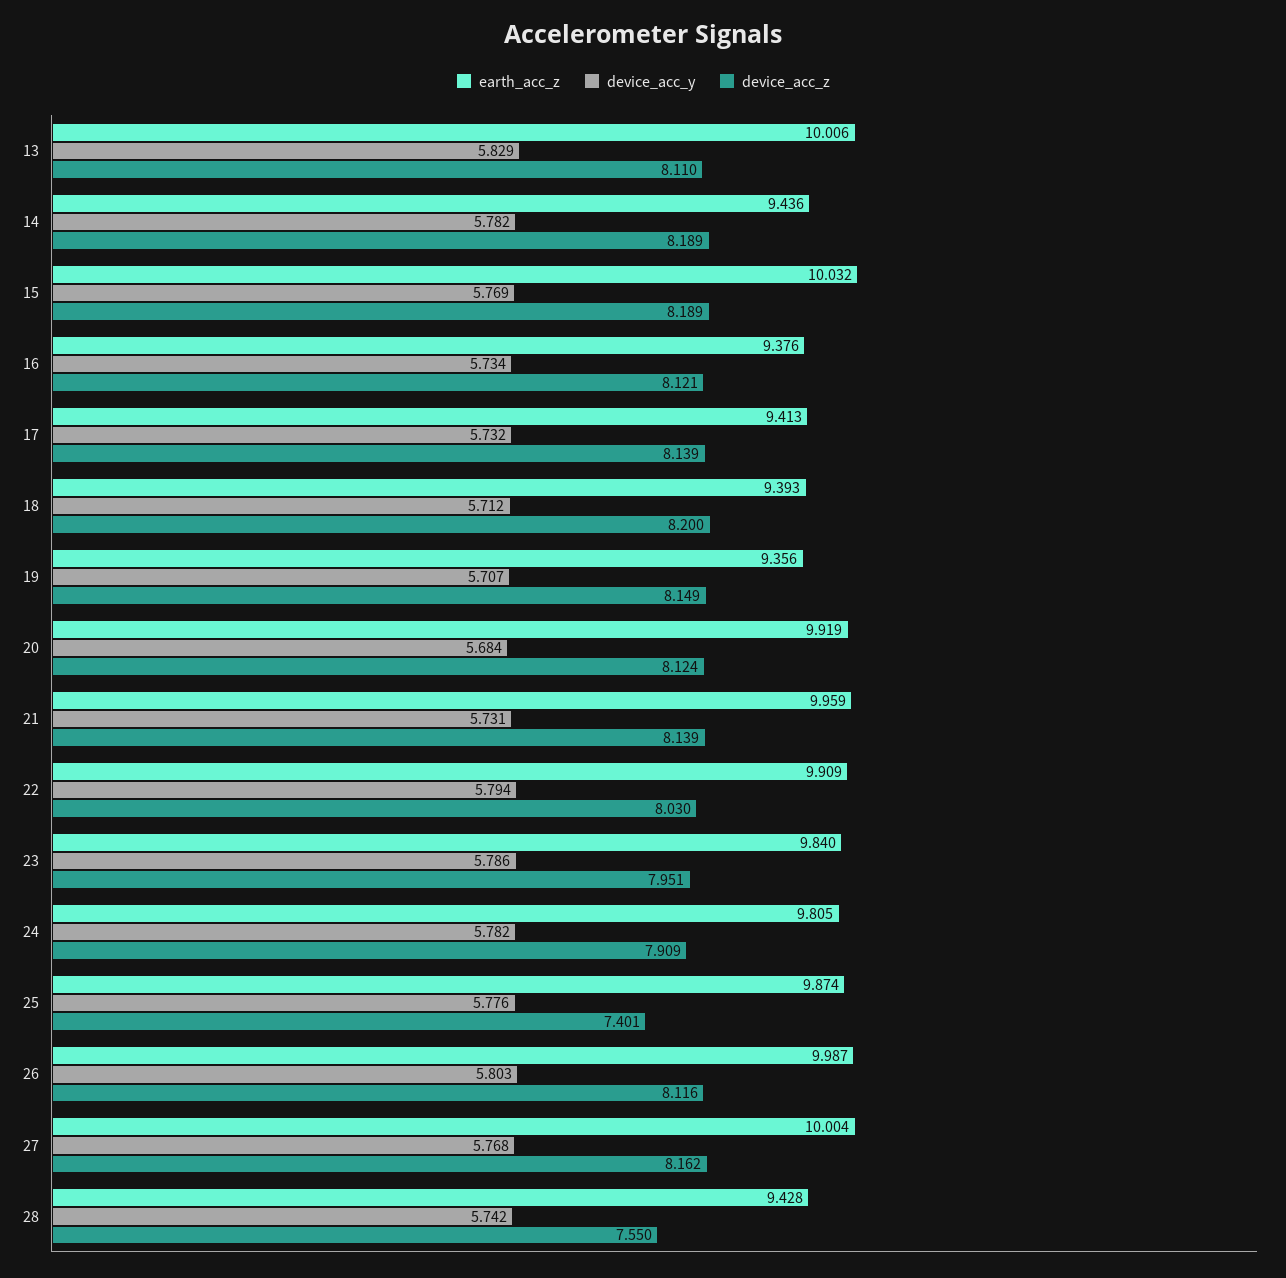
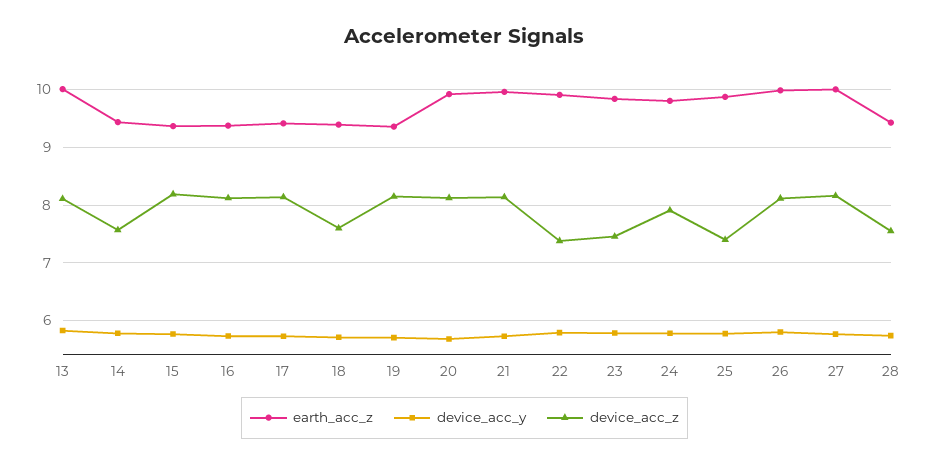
  {
    "earth_acc_z": {
      "13": 10.006,
      "14": 9.436,
-     "15": 10.032,
+     "15": 9.4,
      "16": 9.376,
      "17": 9.413,
      "18": 9.393,
      "19": 9.356,
      "20": 9.919,
      "21": 9.959,
      "22": 9.909,
      "23": 9.84,
      "24": 9.805,
      "25": 9.874,
      "26": 9.987,
      "27": 10.004,
      "28": 9.428
    },
    "device_acc_y": {
      "13": 5.829,
      "14": 5.782,
      "15": 5.769,
      "16": 5.734,
      "17": 5.732,
      "18": 5.712,
      "19": 5.707,
      "20": 5.684,
      "21": 5.731,
      "22": 5.794,
      "23": 5.786,
      "24": 5.782,
      "25": 5.776,
      "26": 5.803,
      "27": 5.768,
      "28": 5.742
    },
    "device_acc_z": {
      "13": 8.11,
-     "14": 8.189,
+     "14": 7.6,
      "15": 8.189,
      "16": 8.121,
      "17": 8.139,
-     "18": 8.2,
+     "18": 7.6,
      "19": 8.149,
      "20": 8.124,
      "21": 8.139,
-     "22": 8.03,
+     "22": 7.4,
-     "23": 7.951,
+     "23": 7.4,
      "24": 7.909,
      "25": 7.401,
      "26": 8.116,
      "27": 8.162,
      "28": 7.55
    }
  }

